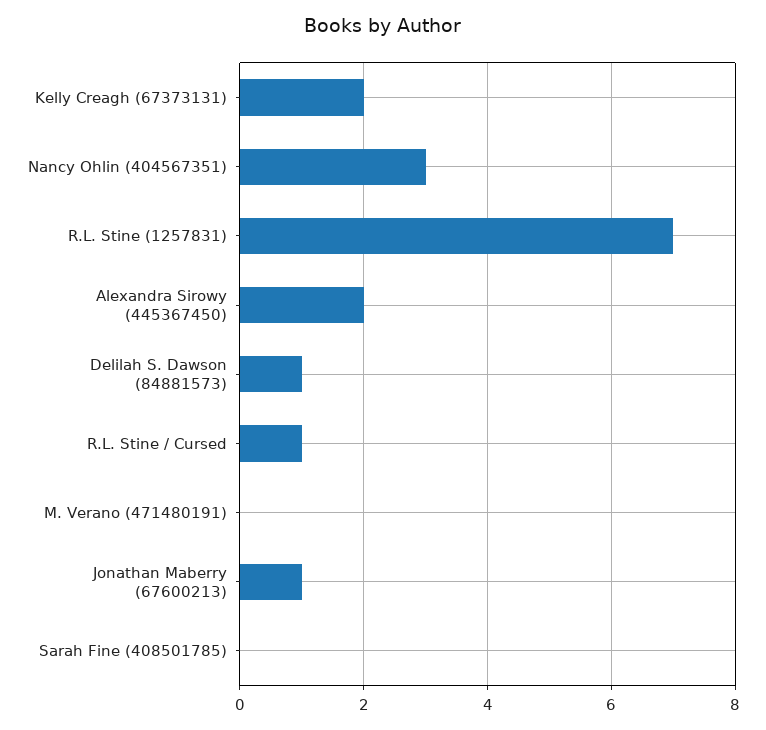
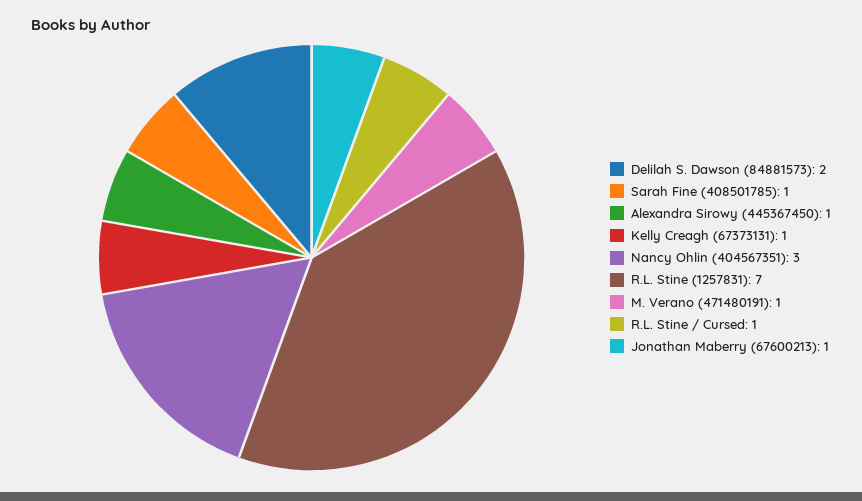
  {
-   "Kelly Creagh (67373131)": 2,
+   "Kelly Creagh (67373131)": 1,
    "Nancy Ohlin (404567351)": 3,
    "R.L. Stine (1257831)": 7,
-   "Alexandra Sirowy (445367450)": 2,
+   "Alexandra Sirowy (445367450)": 1,
-   "Delilah S. Dawson (84881573)": 1,
+   "Delilah S. Dawson (84881573)": 2,
    "R.L. Stine / Cursed": 1,
-   "M. Verano (471480191)": 0,
+   "M. Verano (471480191)": 1,
    "Jonathan Maberry (67600213)": 1,
-   "Sarah Fine (408501785)": 0
+   "Sarah Fine (408501785)": 1
  }

